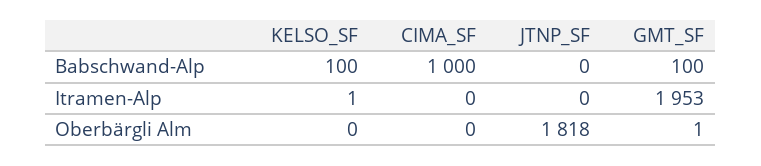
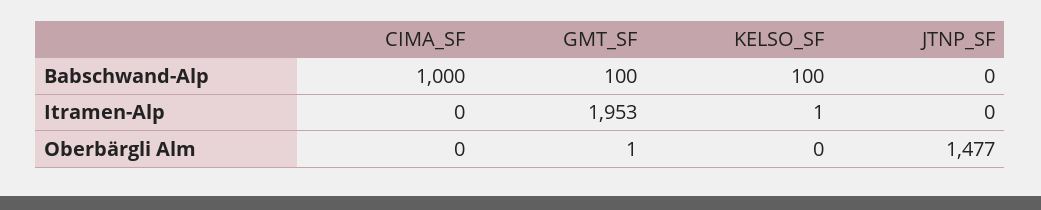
  {
    "KELSO_SF": {
      "Babschwand-Alp": 100,
      "Itramen-Alp": 1,
      "Oberbärgli Alm": 0
    },
    "CIMA_SF": {
      "Babschwand-Alp": 1000,
      "Itramen-Alp": 0,
      "Oberbärgli Alm": 0
    },
    "JTNP_SF": {
      "Babschwand-Alp": 0,
      "Itramen-Alp": 0,
-     "Oberbärgli Alm": 1818
+     "Oberbärgli Alm": 1477
    },
    "GMT_SF": {
      "Babschwand-Alp": 100,
      "Itramen-Alp": 1953,
      "Oberbärgli Alm": 1
    }
  }

